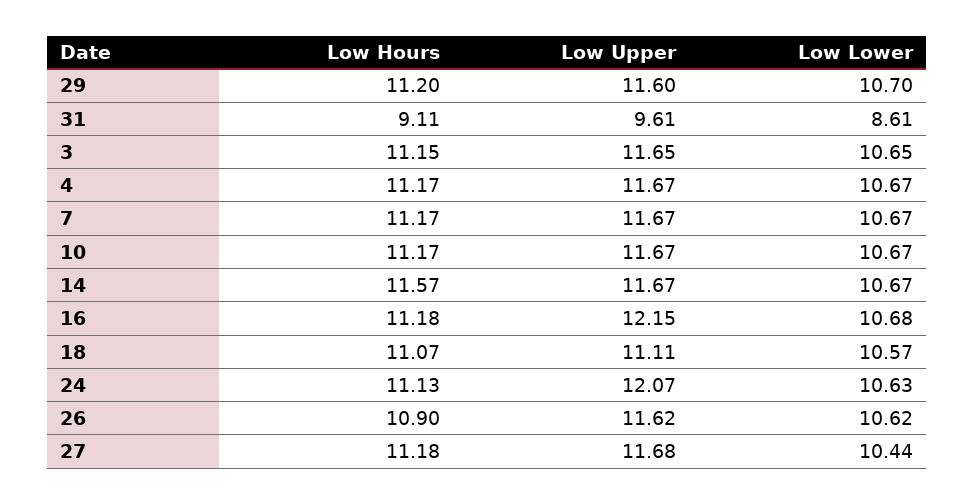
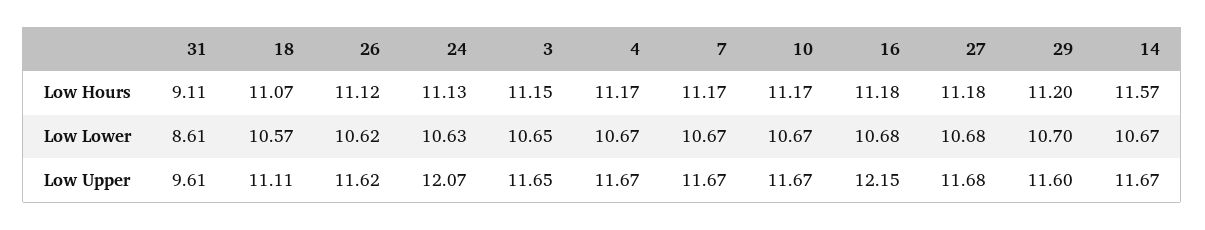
  {
    "Low Hours": {
      "29": 11.2,
      "31": 9.11,
      "3": 11.15,
      "4": 11.17,
      "7": 11.17,
      "10": 11.17,
      "14": 11.57,
      "16": 11.18,
      "18": 11.07,
      "24": 11.13,
-     "26": 10.9,
+     "26": 11.12,
      "27": 11.18
    },
    "Low Upper": {
      "29": 11.6,
      "31": 9.61,
      "3": 11.65,
      "4": 11.67,
      "7": 11.67,
      "10": 11.67,
      "14": 11.67,
      "16": 12.15,
      "18": 11.11,
      "24": 12.07,
      "26": 11.62,
      "27": 11.68
    },
    "Low Lower": {
      "29": 10.7,
      "31": 8.61,
      "3": 10.65,
      "4": 10.67,
      "7": 10.67,
      "10": 10.67,
      "14": 10.67,
      "16": 10.68,
      "18": 10.57,
      "24": 10.63,
      "26": 10.62,
-     "27": 10.44
+     "27": 10.68
    }
  }

